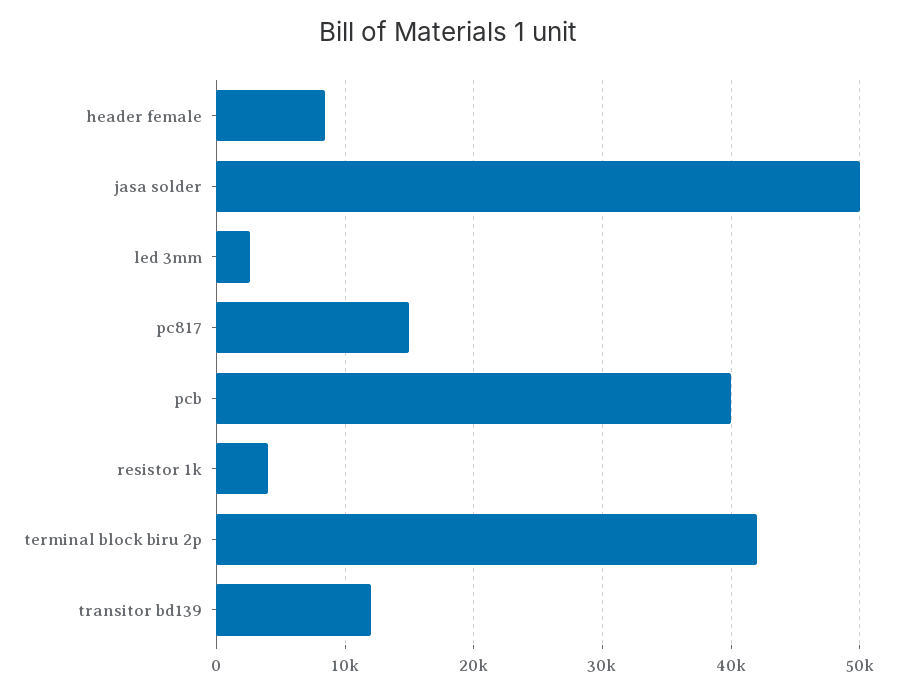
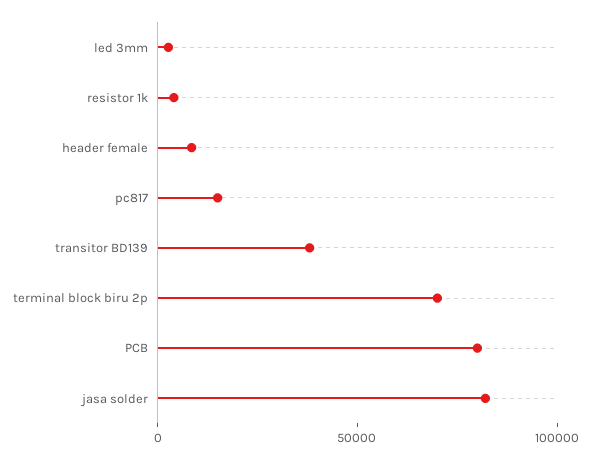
  {
    "header female": 8000,
-   "jasa solder": 50000,
+   "jasa solder": 80000,
    "led 3mm": 3000,
    "pc817": 15000,
-   "pcb": 40000,
+   "pcb": 80000,
    "resistor 1k": 4000,
-   "terminal block biru 2p": 42000,
+   "terminal block biru 2p": 70000,
-   "transitor bd139": 12000
+   "transitor bd139": 40000
  }

